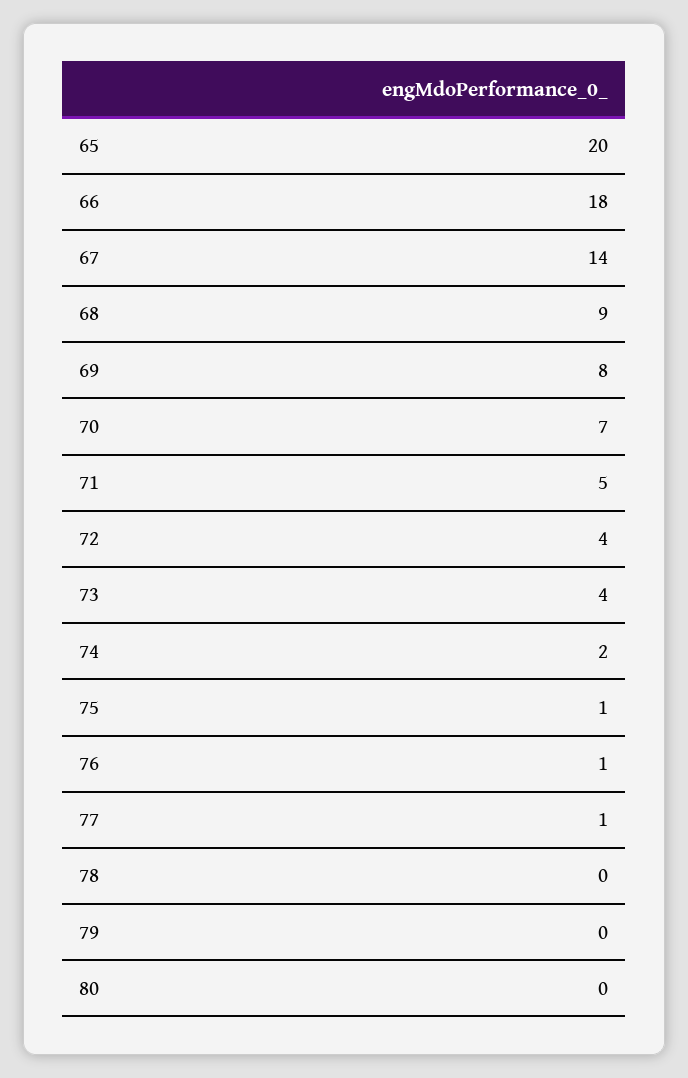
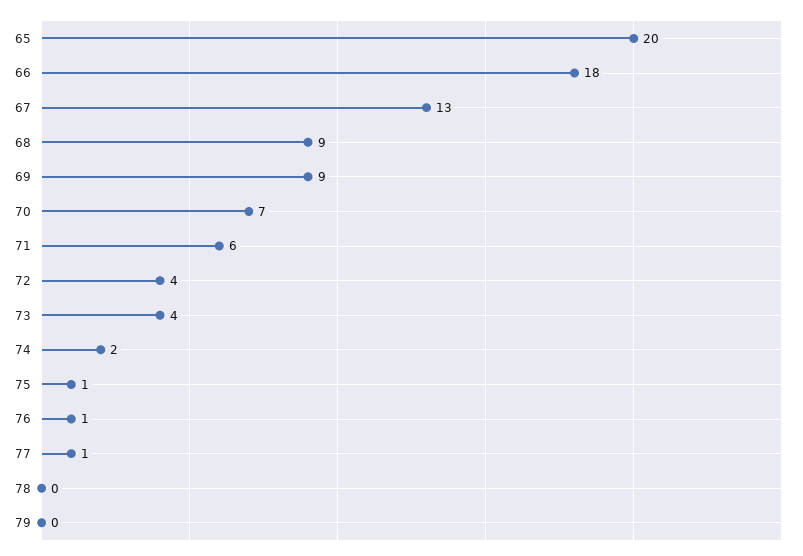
  {
    "65": 20,
    "66": 18,
-   "67": 14,
+   "67": 13,
    "68": 9,
-   "69": 8,
+   "69": 9,
    "70": 7,
-   "71": 5,
+   "71": 6,
    "72": 4,
    "73": 4,
    "74": 2,
    "75": 1,
    "76": 1,
    "77": 1,
    "78": 0,
-   "79": 0,
+   "79": 0
-   "80": 0
  }

